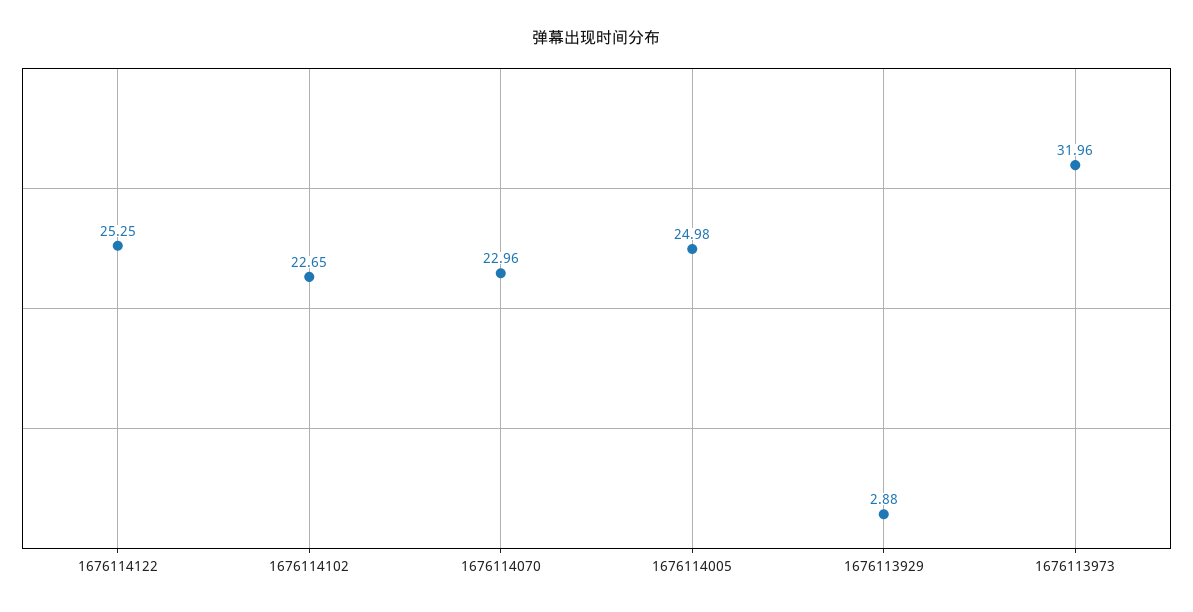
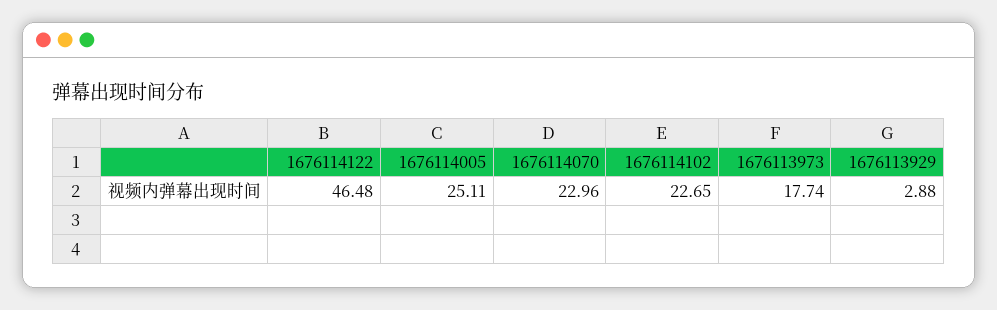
  {
-   "1676114122": 25.25,
+   "1676114122": 46.48,
    "1676114102": 22.65,
    "1676114070": 22.96,
-   "1676114005": 24.98,
+   "1676114005": 25.11,
    "1676113929": 2.88,
-   "1676113973": 31.96
+   "1676113973": 17.74
  }

